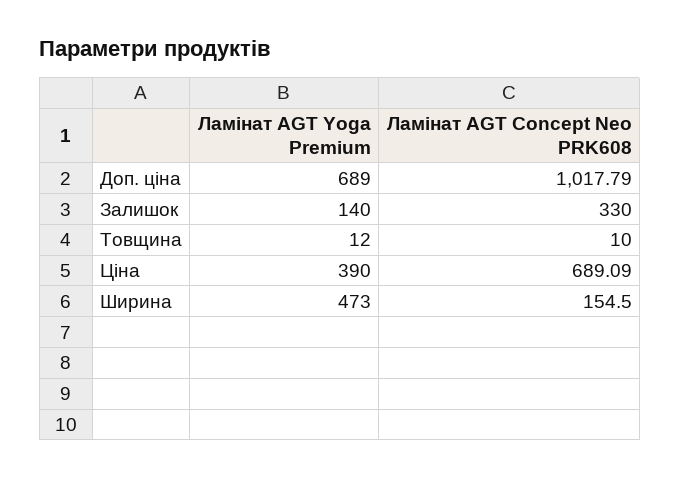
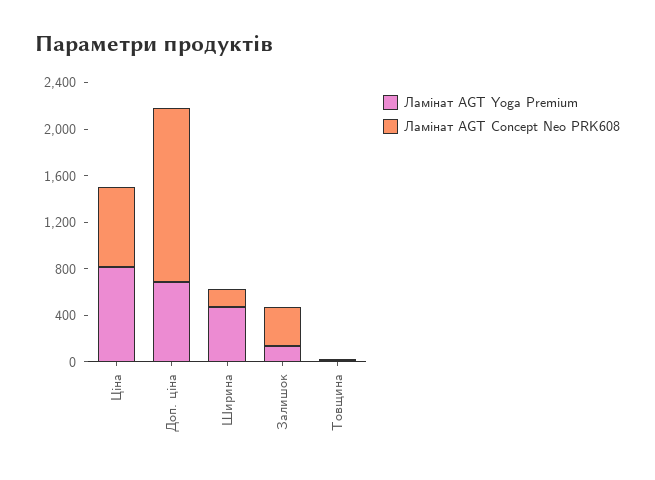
  {
    "Ламінат AGT Yoga Premium": {
      "Доп. ціна": 689,
      "Залишок": 140,
      "Товщина": 12,
-     "Ціна": 390,
+     "Ціна": 800,
      "Ширина": 473
    },
    "Ламінат AGT Concept Neo PRK608": {
-     "Доп. ціна": 1017.79,
+     "Доп. ціна": 1500,
      "Залишок": 330,
      "Товщина": 10,
      "Ціна": 689.09,
      "Ширина": 154.5
    }
  }

